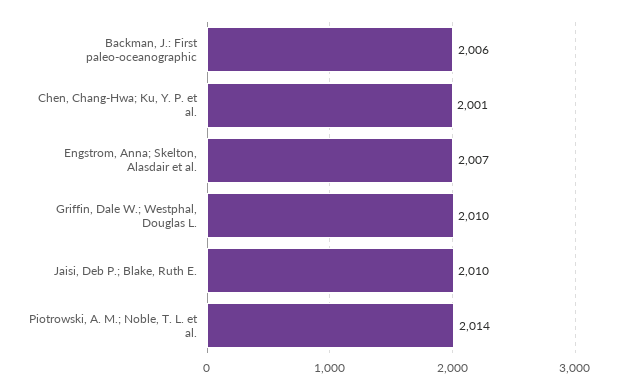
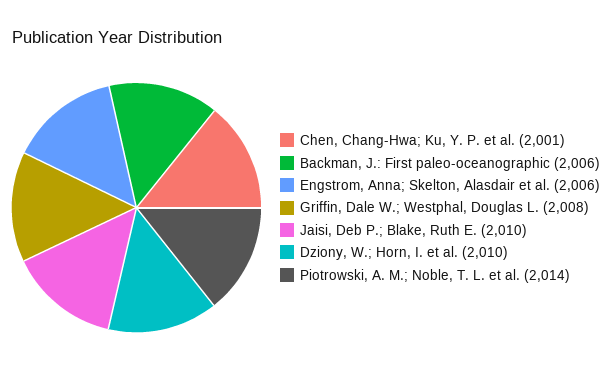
  {
    "Backman, J.: First paleo-oceanographic": 2006,
    "Chen, Chang-Hwa; Ku, Y. P. et al.": 2001,
-   "Engstrom, Anna; Skelton, Alasdair et al.": 2007,
+   "Engstrom, Anna; Skelton, Alasdair et al.": 2006,
-   "Griffin, Dale W.; Westphal, Douglas L.": 2010,
+   "Griffin, Dale W.; Westphal, Douglas L.": 2008,
    "Jaisi, Deb P.; Blake, Ruth E.": 2010,
-   "Piotrowski, A. M.; Noble, T. L. et al.": 2014
+   "Piotrowski, A. M.; Noble, T. L. et al.": 2014,
+   "Dziony, W.; Horn, I. et al.": 2010
  }

